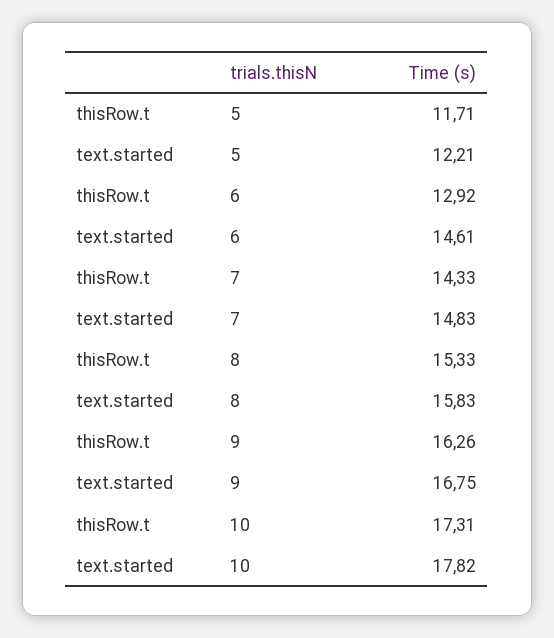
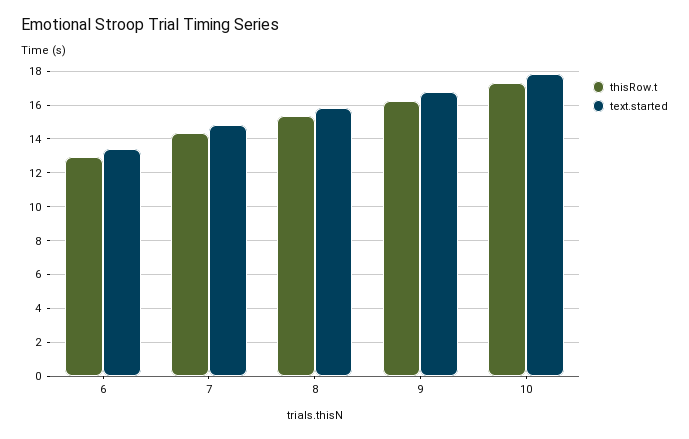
  {
    "thisRow.t": {
-     "5": 11.71,
      "6": 12.92,
      "7": 14.33,
      "8": 15.33,
      "9": 16.26,
      "10": 17.31
    },
    "text.started": {
-     "5": 12.21,
-     "6": 14.61,
+     "6": 13.5,
      "7": 14.83,
      "8": 15.83,
      "9": 16.75,
      "10": 17.82
    }
  }

